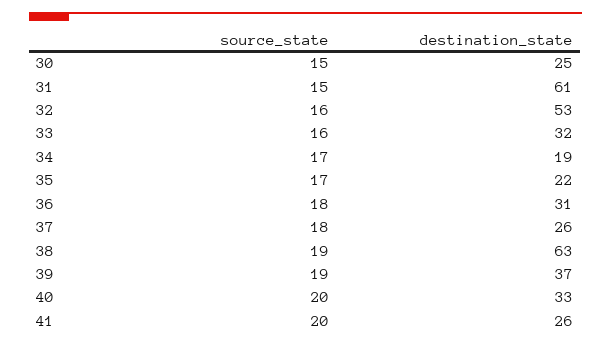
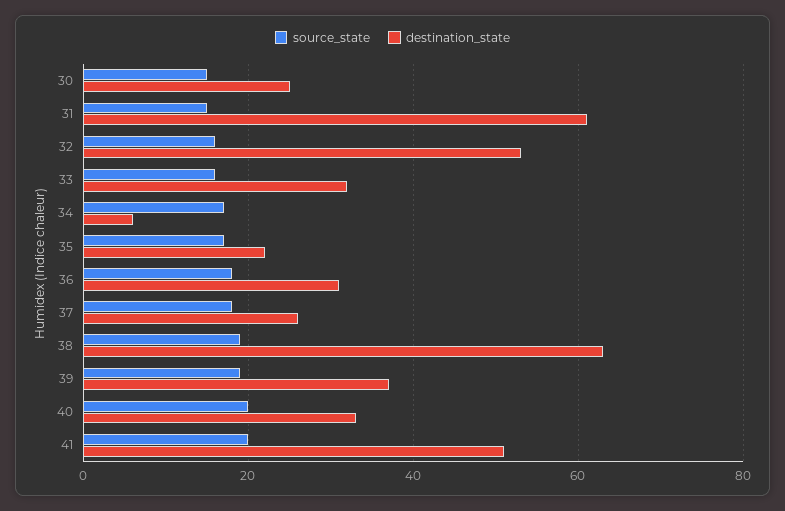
  {
    "source_state": {
      "30": 15,
      "31": 15,
      "32": 16,
      "33": 16,
      "34": 17,
      "35": 17,
      "36": 18,
      "37": 18,
      "38": 19,
      "39": 19,
      "40": 20,
      "41": 20
    },
    "destination_state": {
      "30": 25,
      "31": 61,
      "32": 53,
      "33": 32,
-     "34": 19,
+     "34": 5,
      "35": 22,
      "36": 31,
      "37": 26,
      "38": 63,
      "39": 37,
      "40": 33,
-     "41": 26
+     "41": 50
    }
  }

